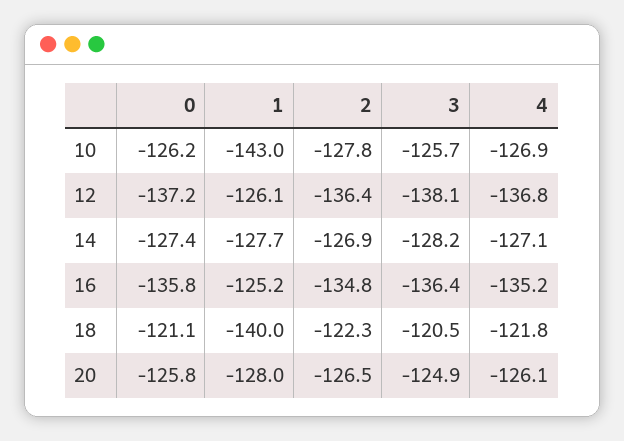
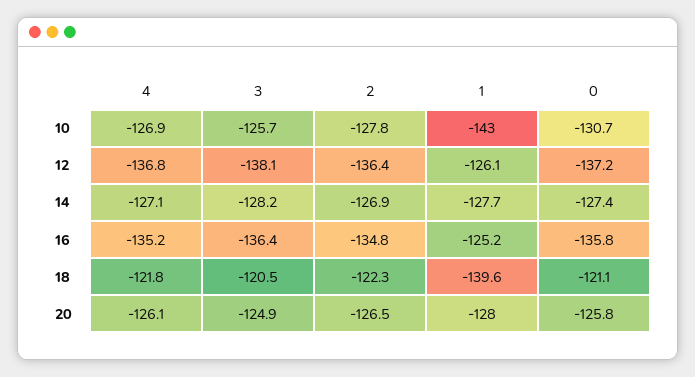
  {
    "0": {
-     "10": -126.2,
+     "10": -130.7,
      "12": -137.2,
      "14": -127.4,
      "16": -135.8,
      "18": -121.1,
      "20": -125.8
    },
    "1": {
      "10": -143,
      "12": -126.1,
      "14": -127.7,
      "16": -125.2,
-     "18": -140,
+     "18": -139.6,
      "20": -128
    },
    "2": {
      "10": -127.8,
      "12": -136.4,
      "14": -126.9,
      "16": -134.8,
      "18": -122.3,
      "20": -126.5
    },
    "3": {
      "10": -125.7,
      "12": -138.1,
      "14": -128.2,
      "16": -136.4,
      "18": -120.5,
      "20": -124.9
    },
    "4": {
      "10": -126.9,
      "12": -136.8,
      "14": -127.1,
      "16": -135.2,
      "18": -121.8,
      "20": -126.1
    }
  }

